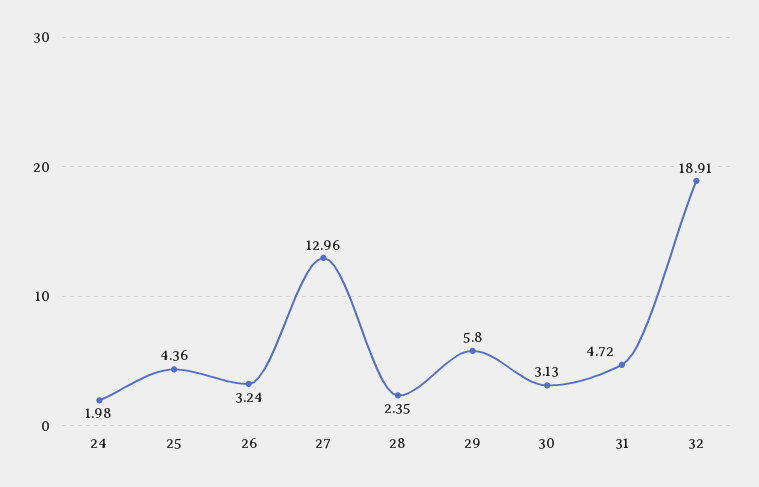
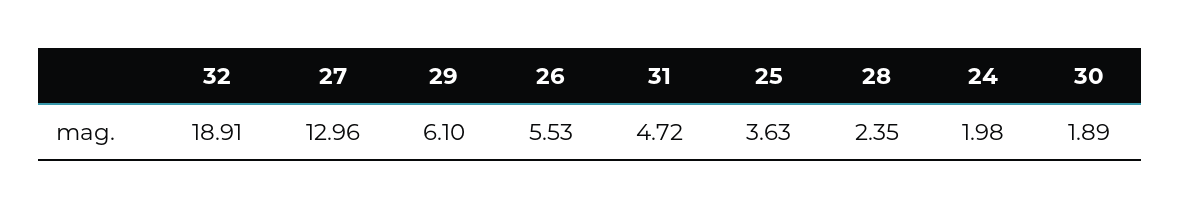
  {
    "24": 1.98,
-   "25": 4.36,
+   "25": 3.63,
-   "26": 3.24,
+   "26": 5.53,
    "27": 12.96,
    "28": 2.35,
-   "29": 5.8,
+   "29": 6.1,
-   "30": 3.13,
+   "30": 1.89,
    "31": 4.72,
    "32": 18.91
  }

